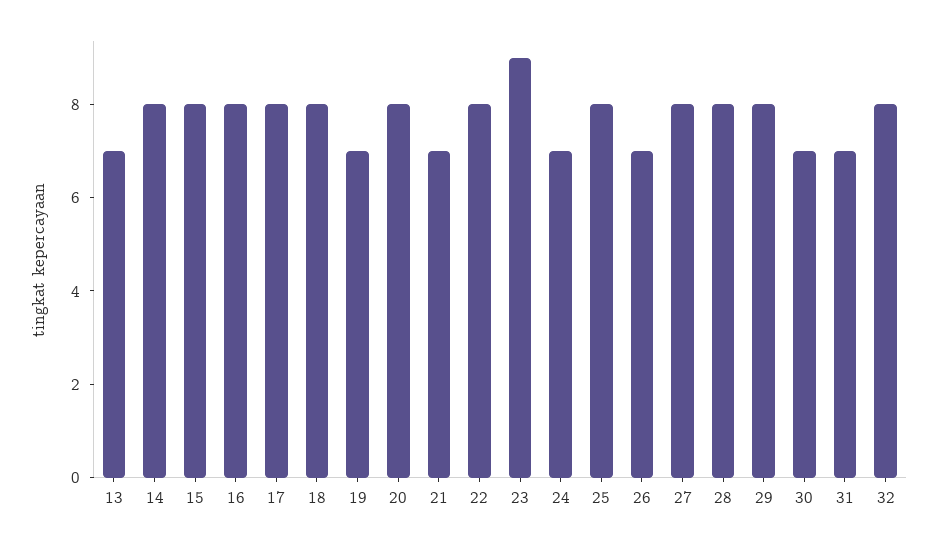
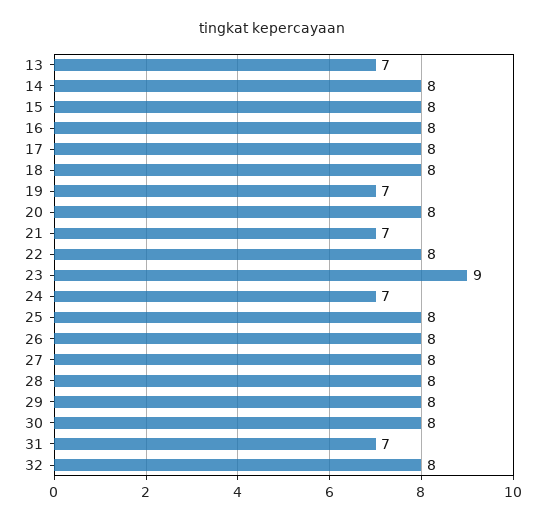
  {
    "13": 7,
    "14": 8,
    "15": 8,
    "16": 8,
    "17": 8,
    "18": 8,
    "19": 7,
    "20": 8,
    "21": 7,
    "22": 8,
    "23": 9,
    "24": 7,
    "25": 8,
-   "26": 7,
+   "26": 8,
    "27": 8,
    "28": 8,
    "29": 8,
-   "30": 7,
+   "30": 8,
    "31": 7,
    "32": 8
  }

